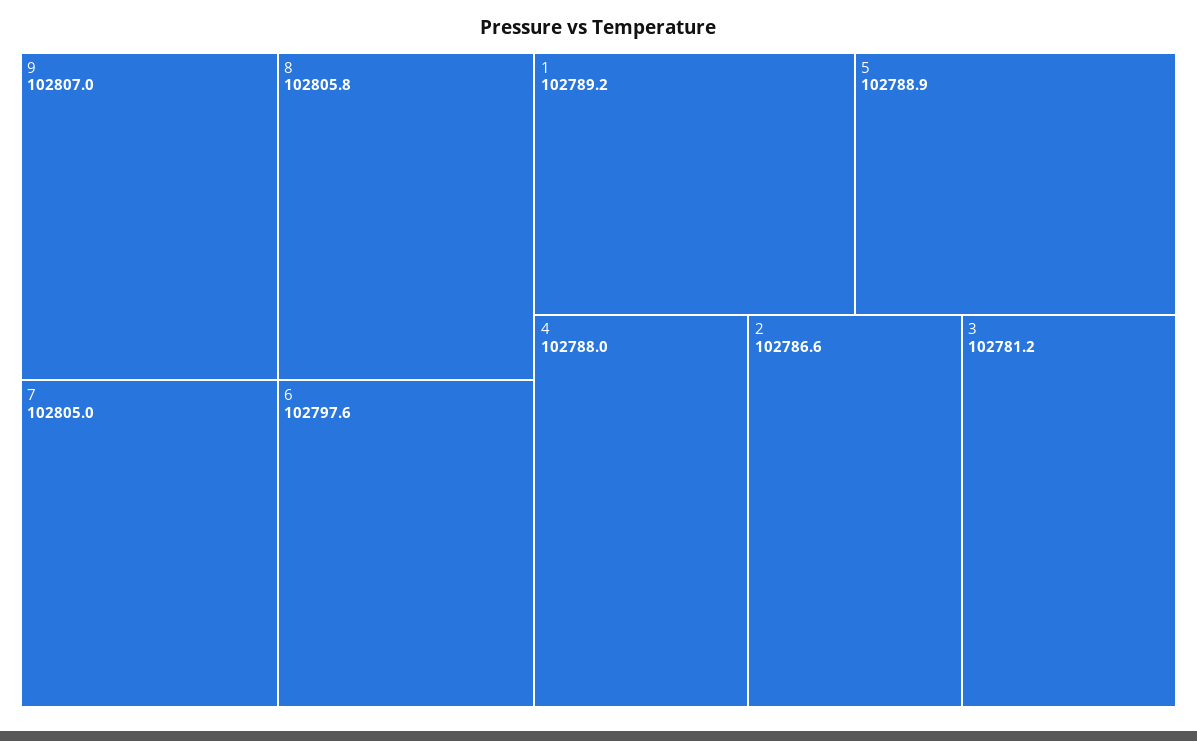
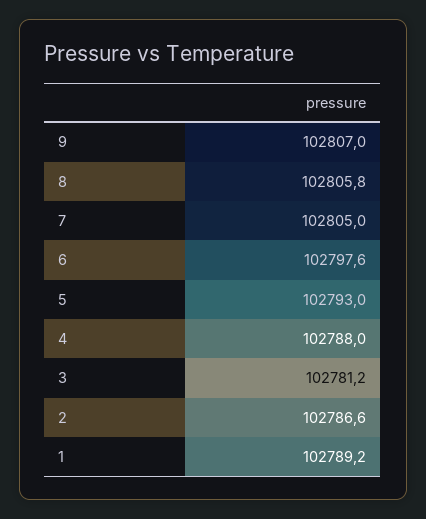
  {
    "9": 102807,
    "8": 102805.8,
    "7": 102805,
    "6": 102797.6,
    "1": 102789.2,
-   "5": 102788.9,
+   "5": 102793,
    "4": 102788,
    "2": 102786.6,
    "3": 102781.2
  }

